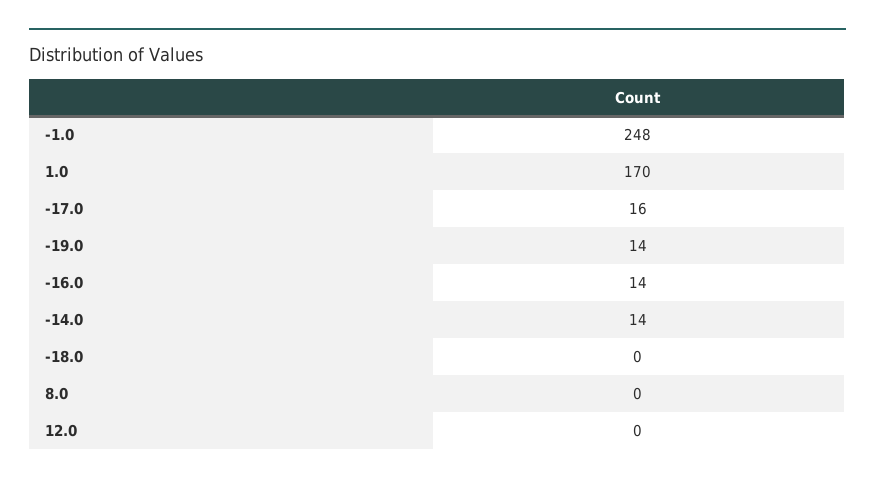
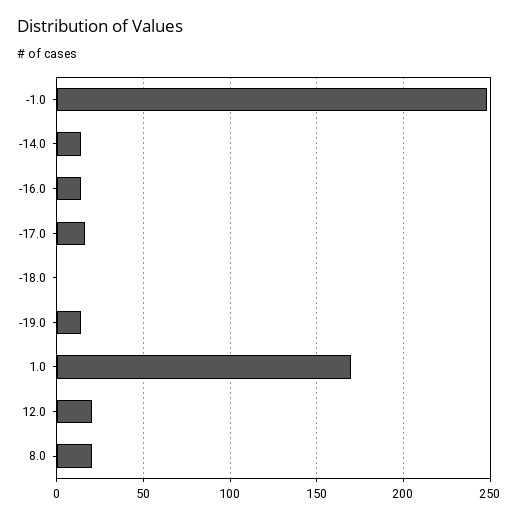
  {
    "-1.0": 248,
    "1.0": 170,
    "-17.0": 16,
    "-19.0": 14,
    "-16.0": 14,
    "-14.0": 14,
    "-18.0": 0,
-   "8.0": 0,
+   "8.0": 20,
-   "12.0": 0
+   "12.0": 20
  }

